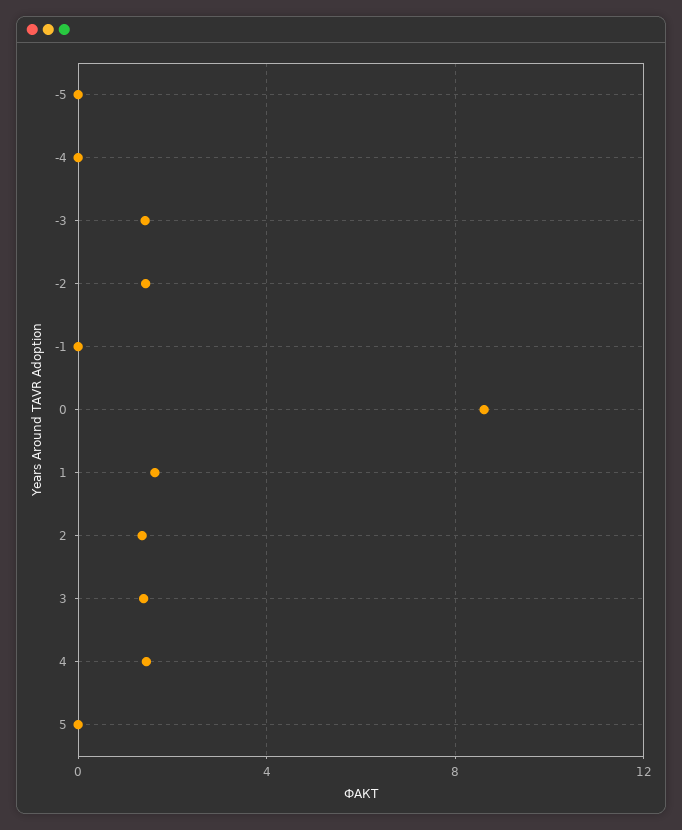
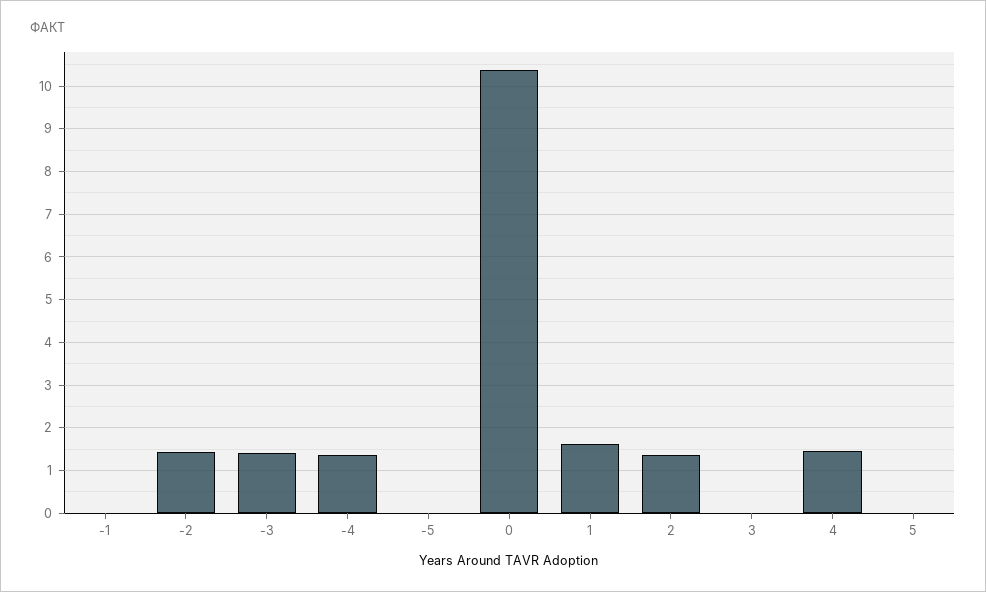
  {
    "-5": 0,
-   "-4": 0,
+   "-4": 1.4,
    "-3": 1.4,
    "-2": 1.4,
    "-1": 0,
-   "0": 8.5,
+   "0": 10.4,
    "1": 1.6,
    "2": 1.4,
-   "3": 1.5,
+   "3": 0,
    "4": 1.4,
    "5": 0
  }

